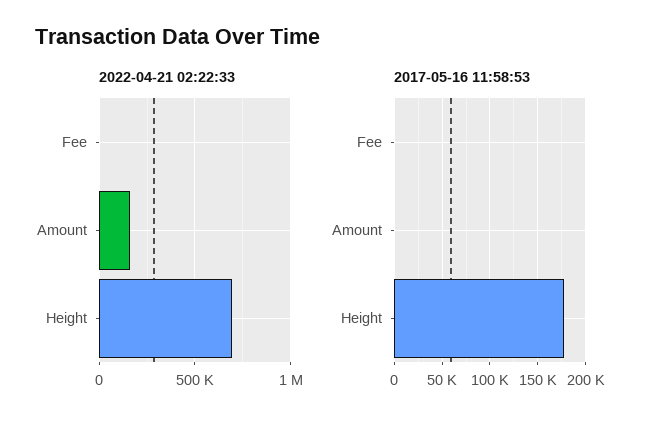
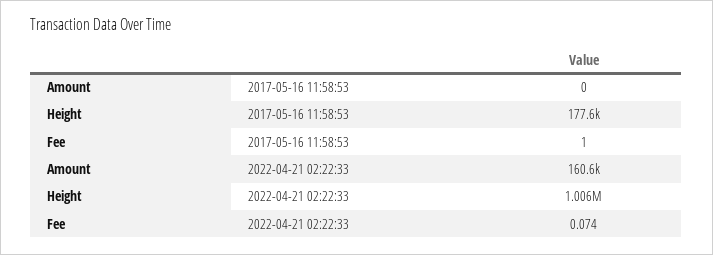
  {
    "2022-04-21 02:22:33": {
      "Fee": 0.074,
      "Amount": 160600,
-     "Height": 700000
+     "Height": 1006000
    },
    "2017-05-16 11:58:53": {
      "Fee": 1,
      "Amount": 0,
      "Height": 177600
    }
  }

